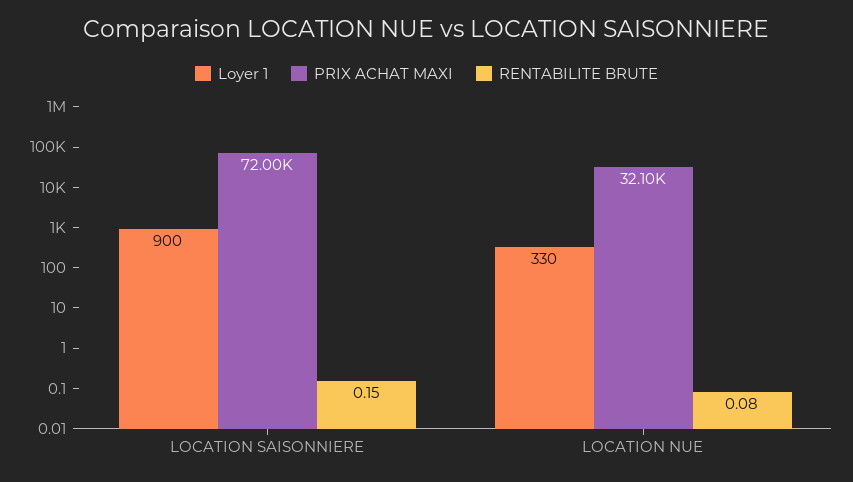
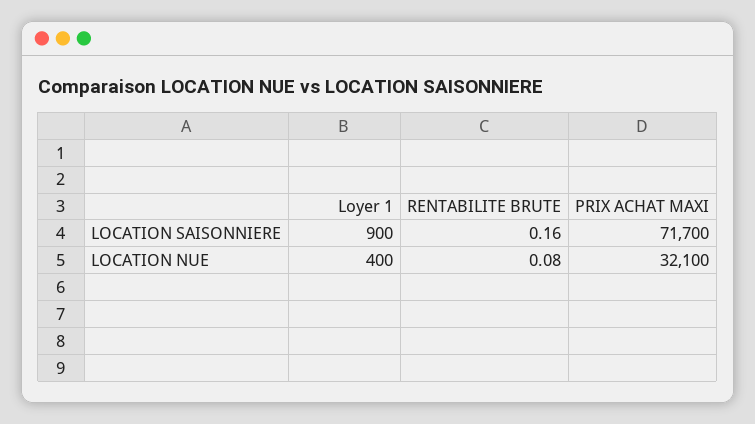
  {
    "Loyer 1": {
      "LOCATION SAISONNIERE": 900,
-     "LOCATION NUE": 330
+     "LOCATION NUE": 400
    },
    "PRIX ACHAT MAXI": {
-     "LOCATION SAISONNIERE": 72000,
+     "LOCATION SAISONNIERE": 71700,
      "LOCATION NUE": 32100
    },
    "RENTABILITE BRUTE": {
-     "LOCATION SAISONNIERE": 0.15,
+     "LOCATION SAISONNIERE": 0.16,
      "LOCATION NUE": 0.08
    }
  }

